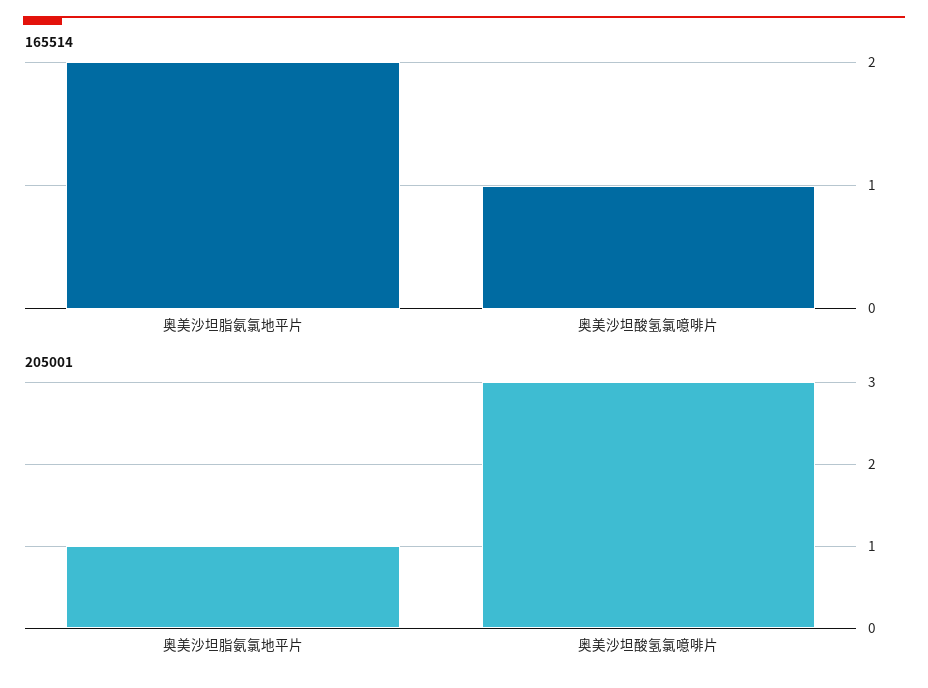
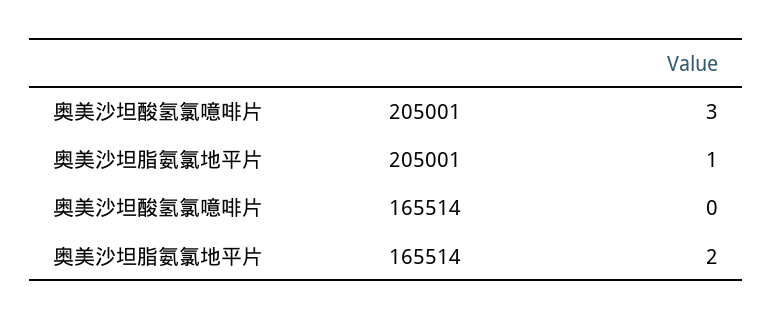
  {
    "165514": {
      "奥美沙坦脂氨氯地平片": 2,
-     "奥美沙坦酸氢氯噫啡片": 1
+     "奥美沙坦酸氢氯噫啡片": 0
    },
    "205001": {
      "奥美沙坦脂氨氯地平片": 1,
      "奥美沙坦酸氢氯噫啡片": 3
    }
  }

